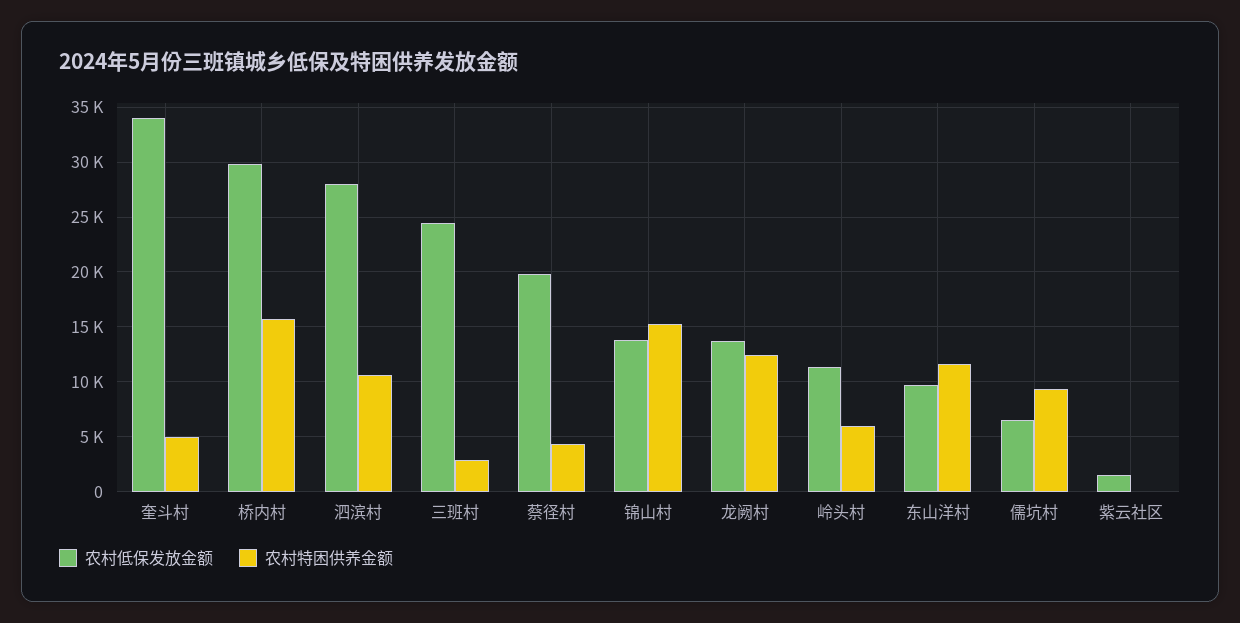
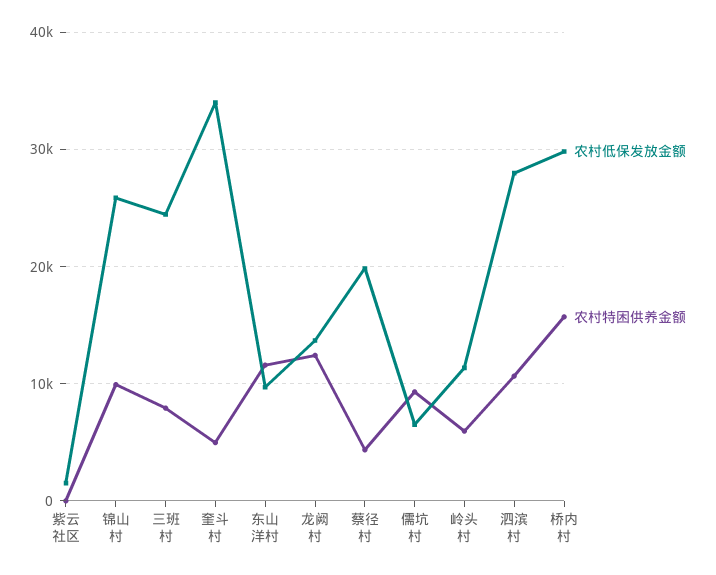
  {
    "农村低保发放金额": {
      "奎斗村": 34000,
      "桥内村": 30000,
      "泗滨村": 28000,
      "三班村": 24000,
      "蔡径村": 20000,
-     "锦山村": 14000,
+     "锦山村": 26000,
      "龙阙村": 14000,
      "岭头村": 11000,
      "东山洋村": 10000,
      "儒坑村": 7000,
      "紫云社区": 2000
    },
    "农村特困供养金额": {
      "奎斗村": 5000,
      "桥内村": 16000,
      "泗滨村": 11000,
-     "三班村": 3000,
+     "三班村": 8000,
      "蔡径村": 4000,
-     "锦山村": 15000,
+     "锦山村": 10000,
      "龙阙村": 12000,
      "岭头村": 6000,
      "东山洋村": 12000,
      "儒坑村": 9000,
      "紫云社区": 0
    }
  }

